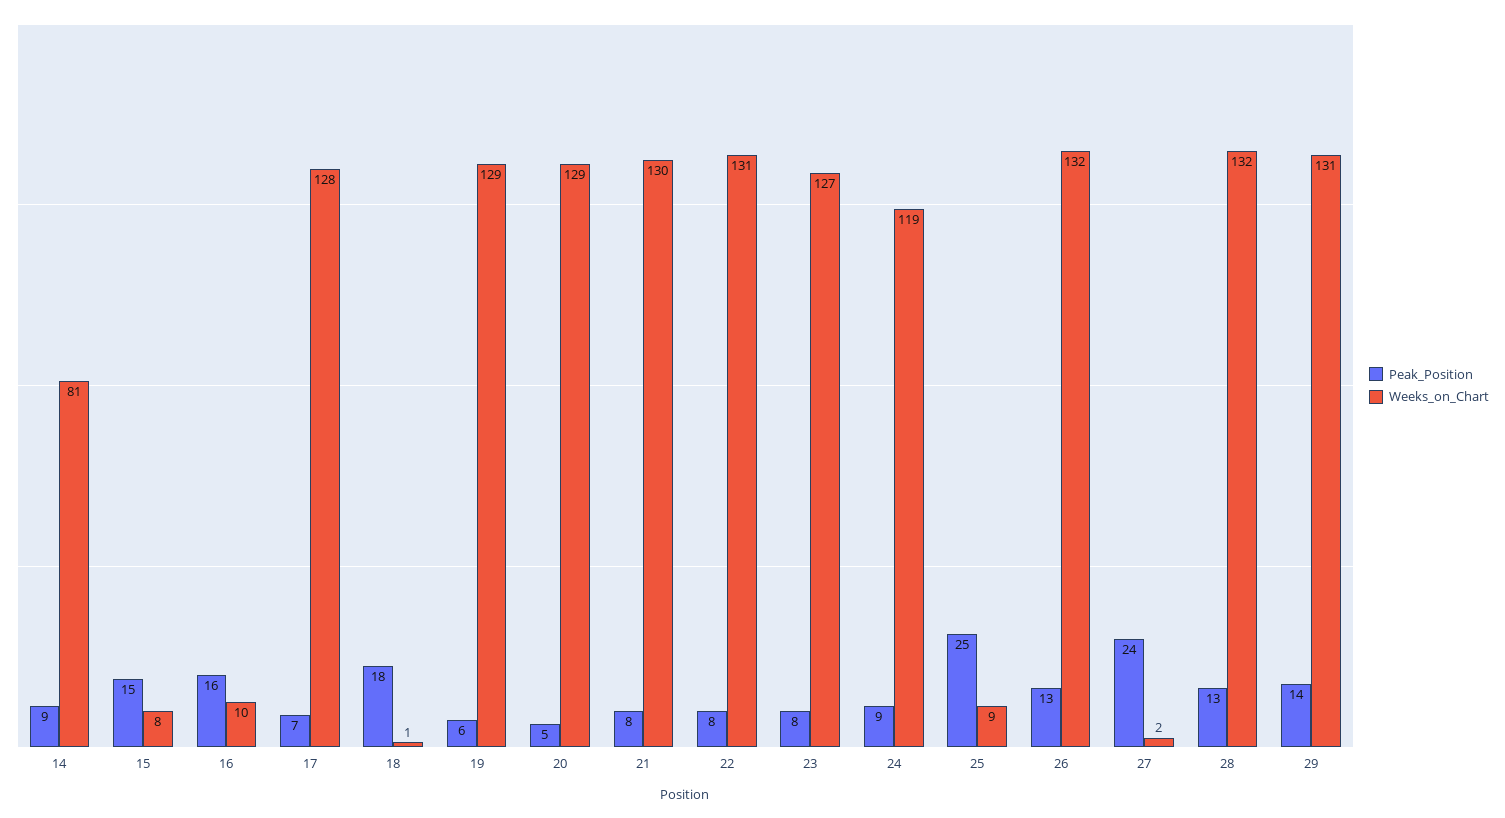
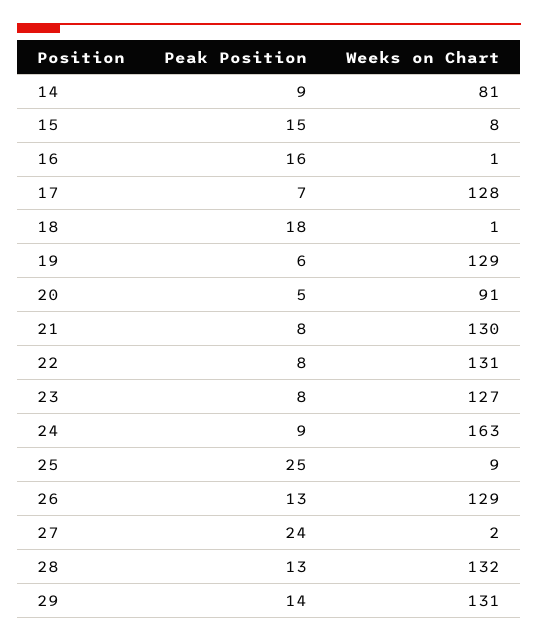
  {
    "Peak_Position": {
      "14": 9,
      "15": 15,
      "16": 16,
      "17": 7,
      "18": 18,
      "19": 6,
      "20": 5,
      "21": 8,
      "22": 8,
      "23": 8,
      "24": 9,
      "25": 25,
      "26": 13,
      "27": 24,
      "28": 13,
      "29": 14
    },
    "Weeks_on_Chart": {
      "14": 81,
      "15": 8,
-     "16": 10,
+     "16": 1,
      "17": 128,
      "18": 1,
      "19": 129,
-     "20": 129,
+     "20": 91,
      "21": 130,
      "22": 131,
      "23": 127,
-     "24": 119,
+     "24": 163,
      "25": 9,
-     "26": 132,
+     "26": 129,
      "27": 2,
      "28": 132,
      "29": 131
    }
  }

